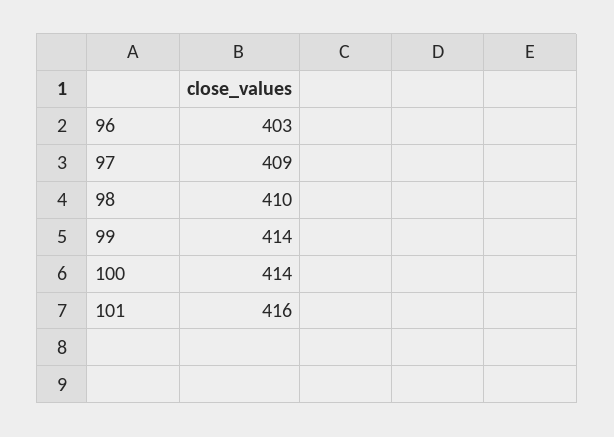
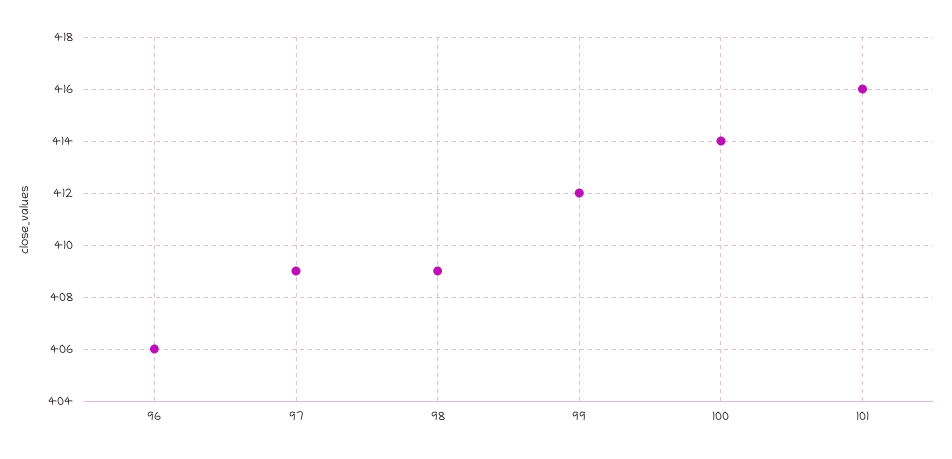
  {
-   "96": 403,
+   "96": 406,
    "97": 409,
-   "98": 410,
+   "98": 409,
-   "99": 414,
+   "99": 412,
    "100": 414,
    "101": 416
  }

